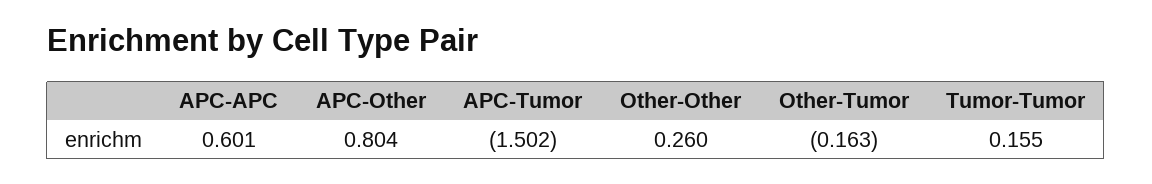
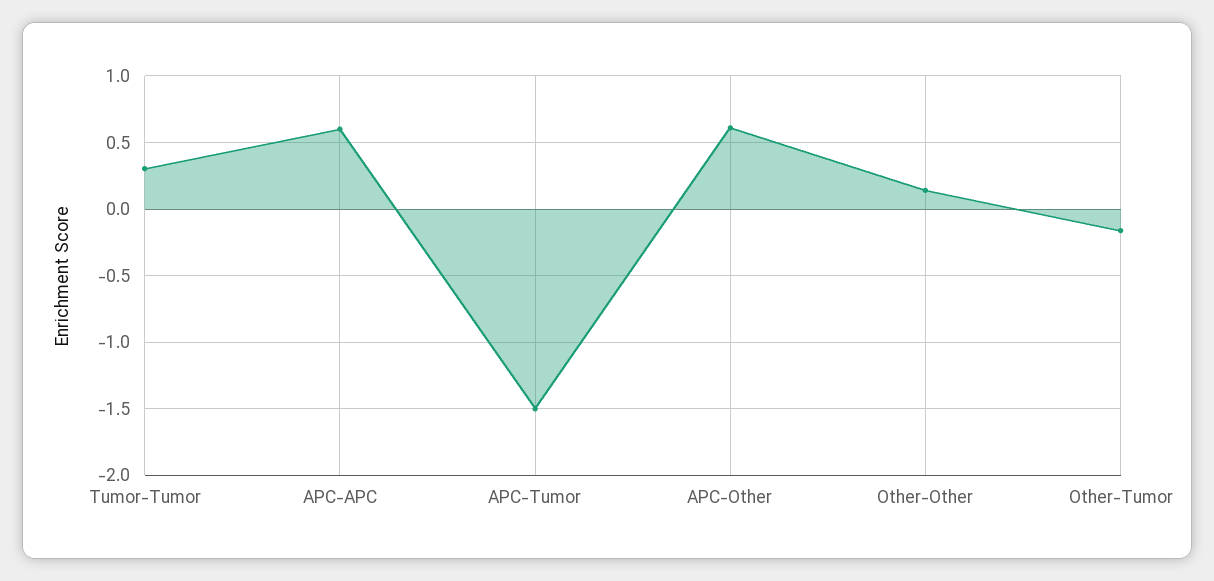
  {
    "APC-APC": 0.601,
-   "APC-Other": 0.804,
+   "APC-Other": 0.6,
    "APC-Tumor": -1.502,
-   "Other-Other": 0.26,
+   "Other-Other": 0.15,
    "Other-Tumor": -0.163,
-   "Tumor-Tumor": 0.155
+   "Tumor-Tumor": 0.3
  }

